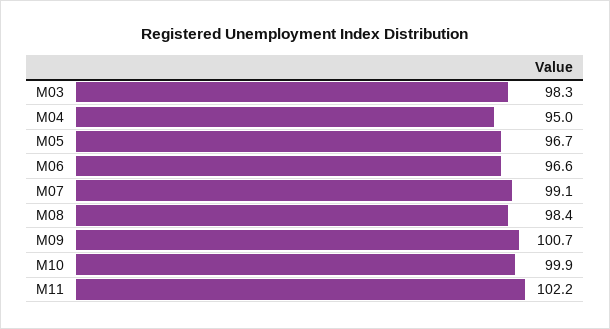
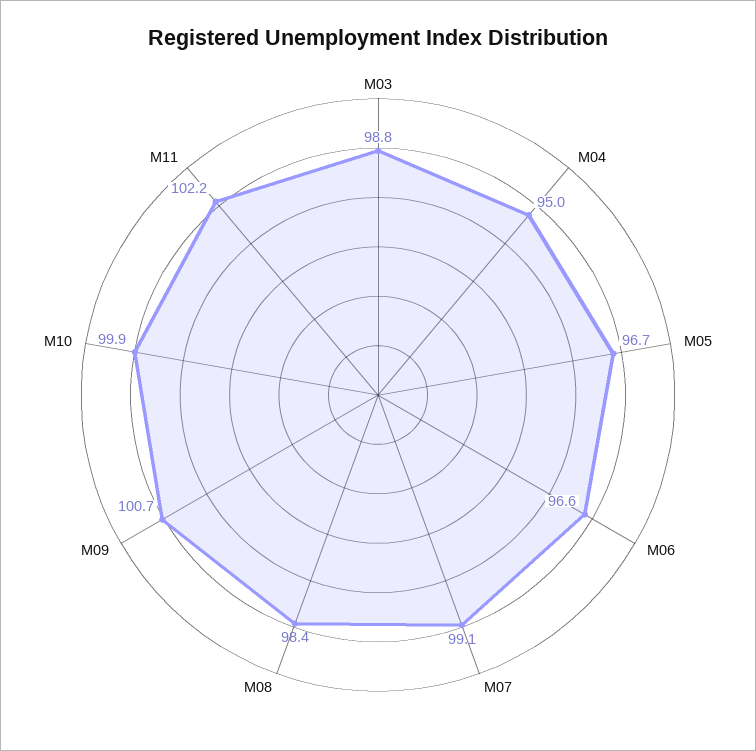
  {
-   "M03": 98.3,
+   "M03": 98.8,
    "M04": 95,
    "M05": 96.7,
    "M06": 96.6,
    "M07": 99.1,
    "M08": 98.4,
    "M09": 100.7,
    "M10": 99.9,
    "M11": 102.2
  }

